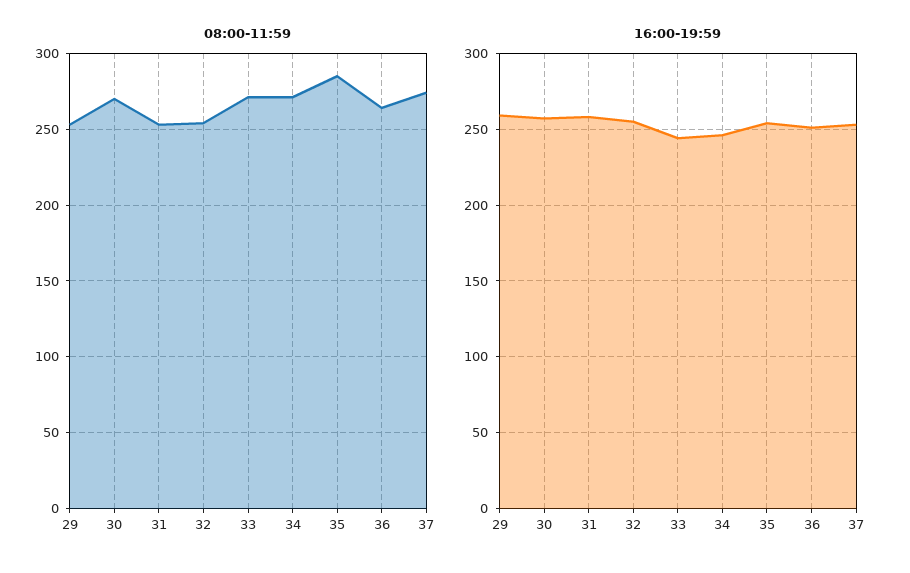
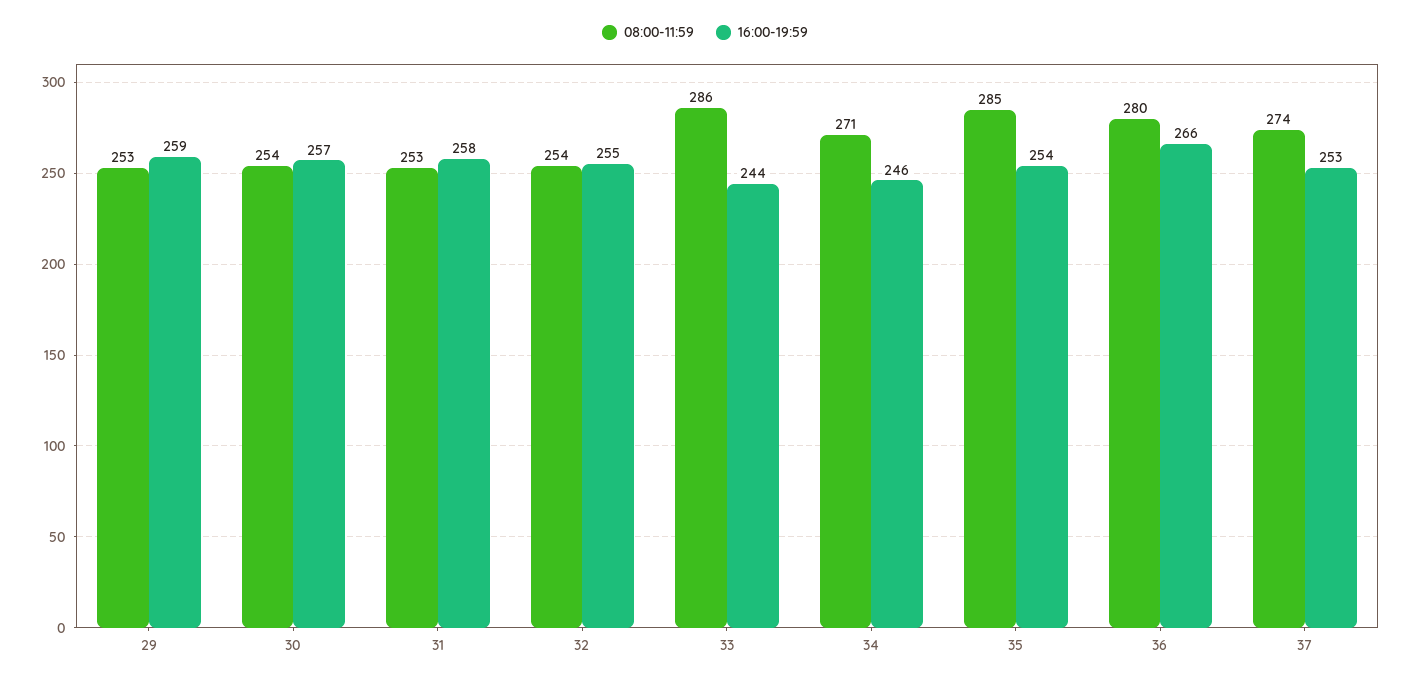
  {
    "08:00-11:59": {
      "29": 253,
-     "30": 270,
+     "30": 254,
      "31": 253,
      "32": 254,
-     "33": 270,
+     "33": 286,
      "34": 271,
      "35": 285,
-     "36": 265,
+     "36": 280,
      "37": 274
    },
    "16:00-19:59": {
      "29": 259,
      "30": 257,
      "31": 258,
      "32": 255,
      "33": 244,
      "34": 246,
      "35": 254,
-     "36": 250,
+     "36": 266,
      "37": 253
    }
  }

